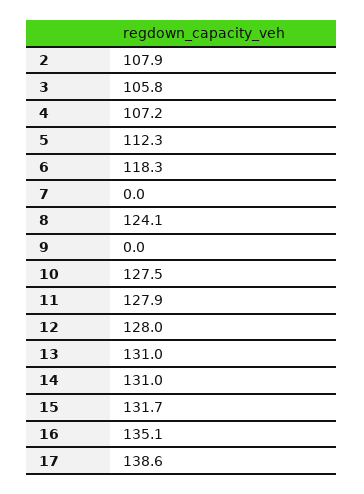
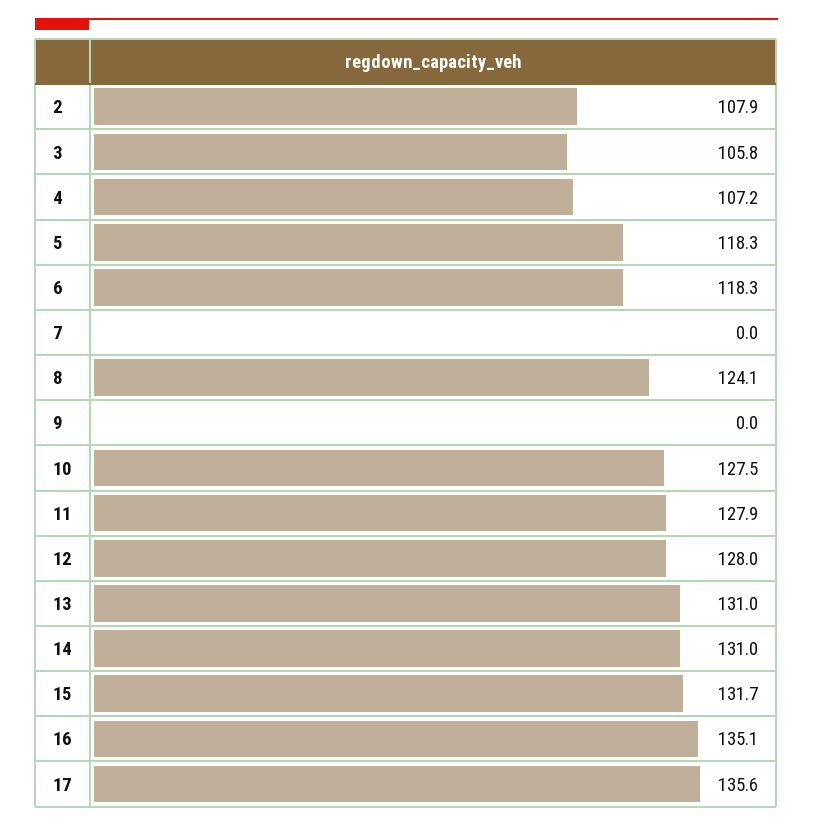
  {
    "2": 107.9,
    "3": 105.8,
    "4": 107.2,
-   "5": 112.3,
+   "5": 118.3,
    "6": 118.3,
    "7": 0,
    "8": 124.1,
    "9": 0,
    "10": 127.5,
    "11": 127.9,
    "12": 128,
    "13": 131,
    "14": 131,
    "15": 131.7,
    "16": 135.1,
-   "17": 138.6
+   "17": 135.6
  }

